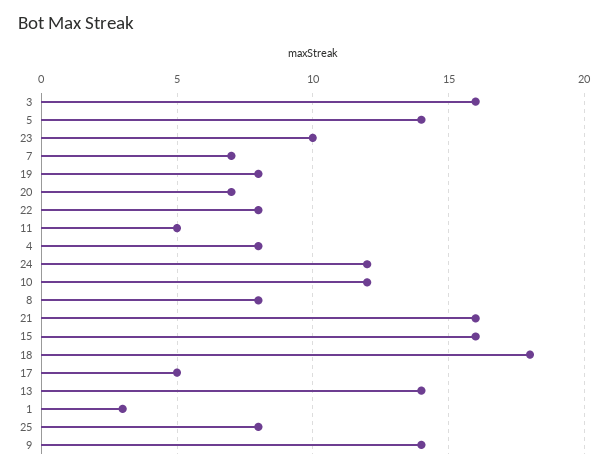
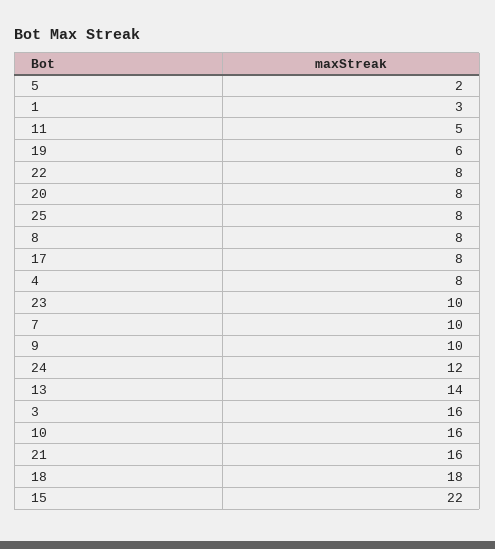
  {
    "3": 16,
-   "5": 14,
+   "5": 2,
    "23": 10,
-   "7": 7,
+   "7": 10,
-   "19": 8,
+   "19": 6,
-   "20": 7,
+   "20": 8,
    "22": 8,
    "11": 5,
    "4": 8,
    "24": 12,
-   "10": 12,
+   "10": 16,
    "8": 8,
    "21": 16,
-   "15": 16,
+   "15": 22,
    "18": 18,
-   "17": 5,
+   "17": 8,
    "13": 14,
    "1": 3,
    "25": 8,
-   "9": 14
+   "9": 10
  }

